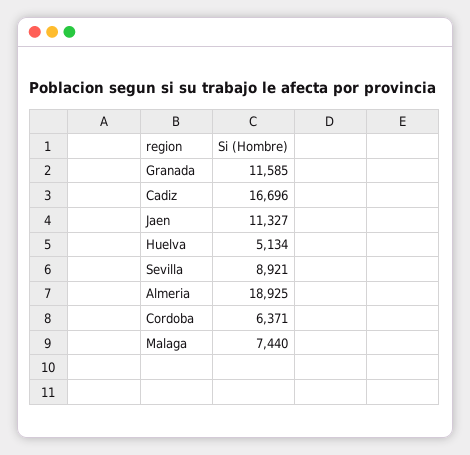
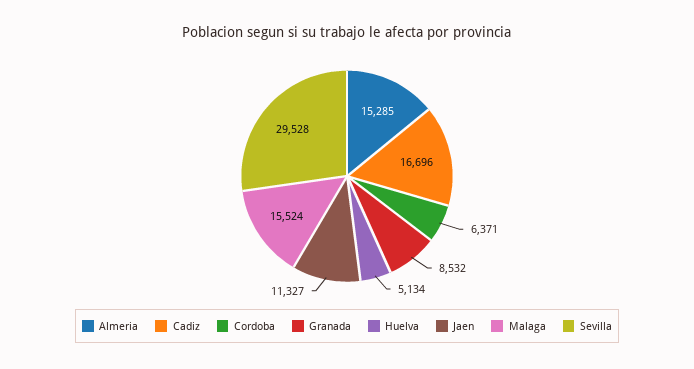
  {
-   "Granada": 11585,
+   "Granada": 8532,
    "Cadiz": 16696,
    "Jaen": 11327,
    "Huelva": 5134,
-   "Sevilla": 8921,
+   "Sevilla": 29528,
-   "Almeria": 18925,
+   "Almeria": 15285,
    "Cordoba": 6371,
-   "Malaga": 7440
+   "Malaga": 15524
  }

